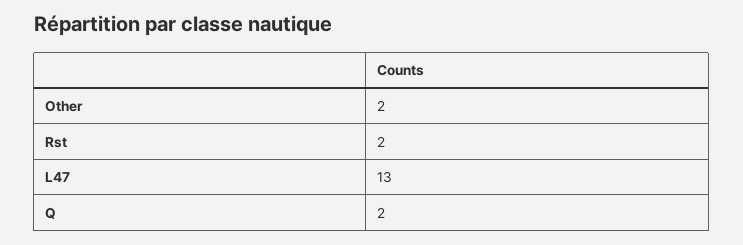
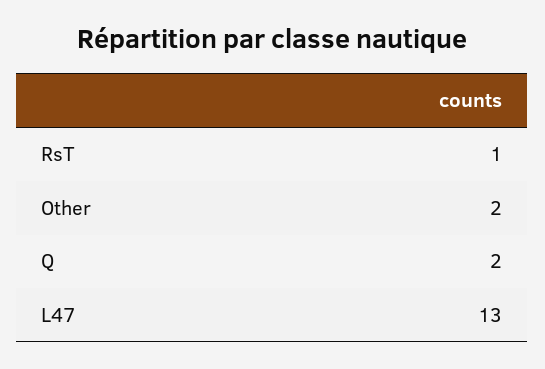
  {
    "Other": 2,
-   "Rst": 2,
+   "Rst": 1,
    "L47": 13,
    "Q": 2
  }

